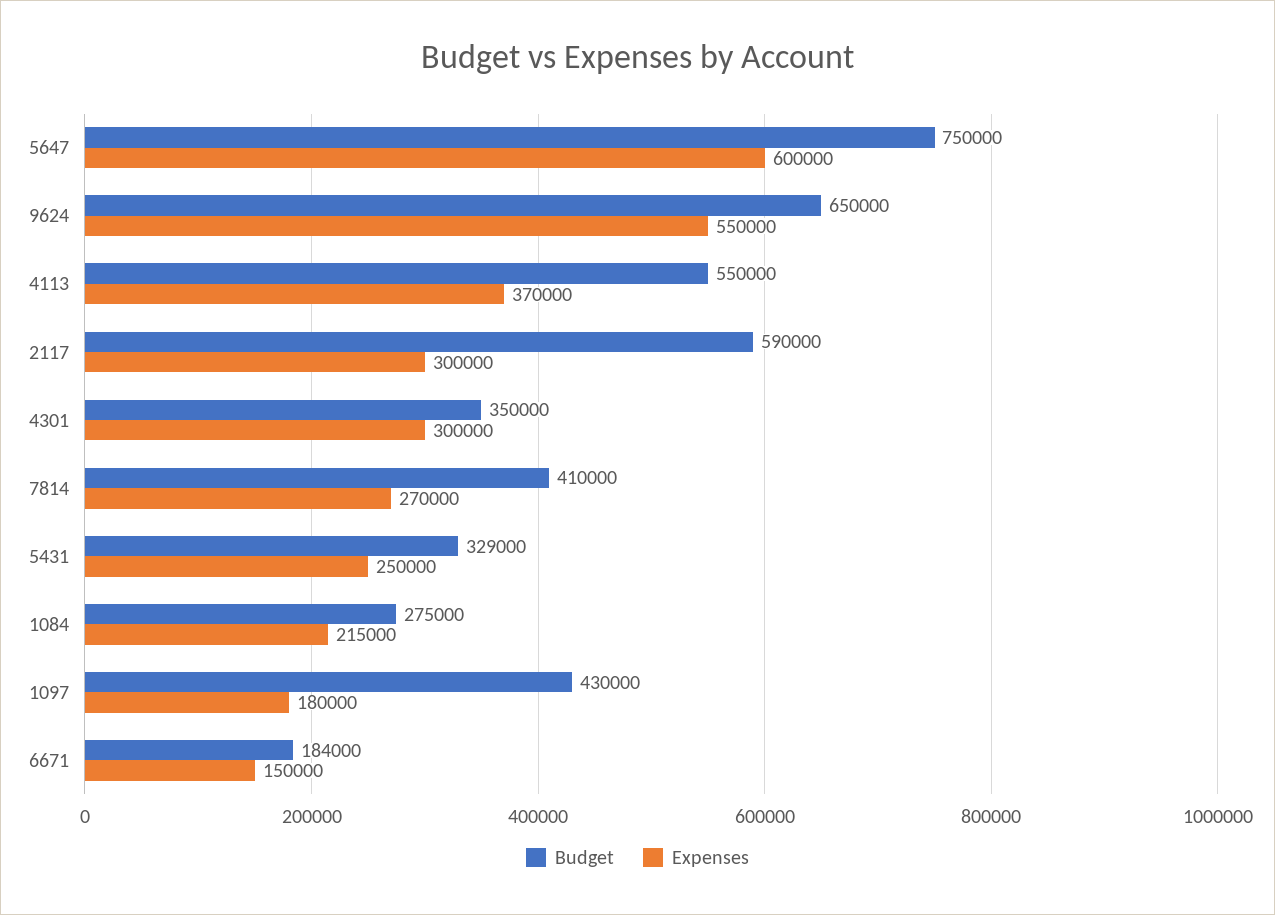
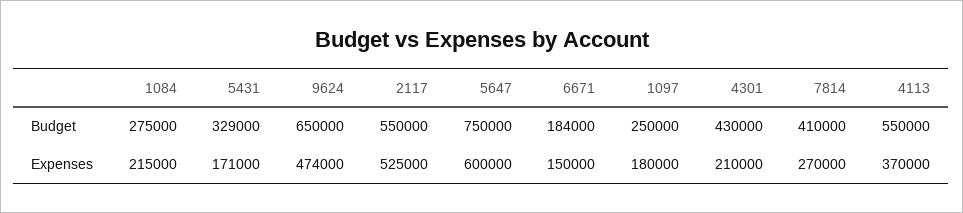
  {
    "Budget": {
      "5647": 750000,
      "9624": 650000,
      "4113": 550000,
-     "2117": 590000,
+     "2117": 550000,
-     "4301": 350000,
+     "4301": 430000,
      "7814": 410000,
      "5431": 329000,
      "1084": 275000,
-     "1097": 430000,
+     "1097": 250000,
      "6671": 184000
    },
    "Expenses": {
      "5647": 600000,
-     "9624": 550000,
+     "9624": 474000,
      "4113": 370000,
-     "2117": 300000,
+     "2117": 525000,
-     "4301": 300000,
+     "4301": 210000,
      "7814": 270000,
-     "5431": 250000,
+     "5431": 171000,
      "1084": 215000,
      "1097": 180000,
      "6671": 150000
    }
  }

